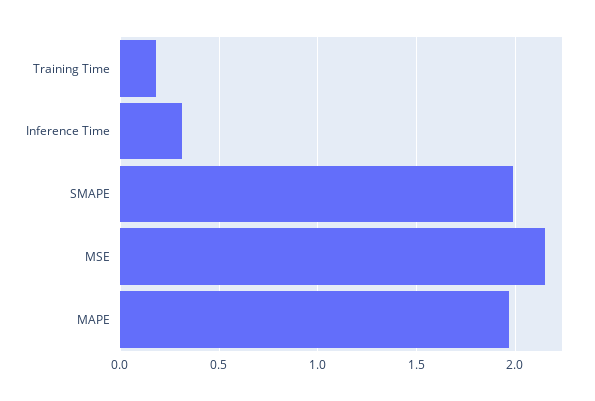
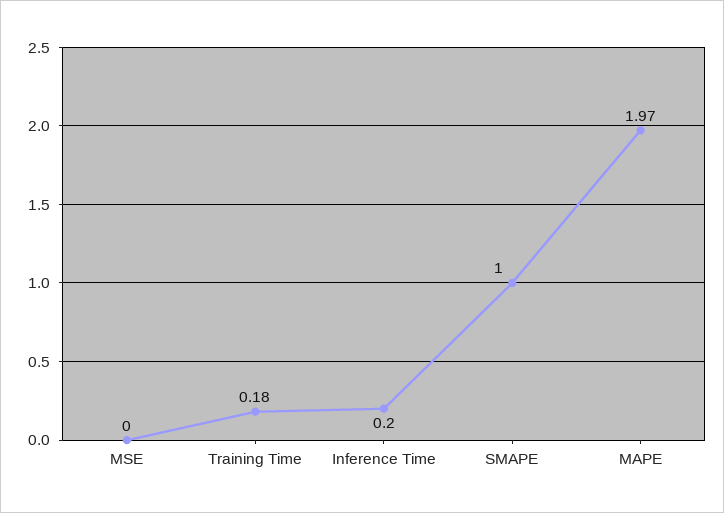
  {
    "Training Time": 0.18,
-   "Inference Time": 0.3,
+   "Inference Time": 0.2,
-   "SMAPE": 2,
+   "SMAPE": 1,
-   "MSE": 2.15,
+   "MSE": 0,
    "MAPE": 1.97
  }

